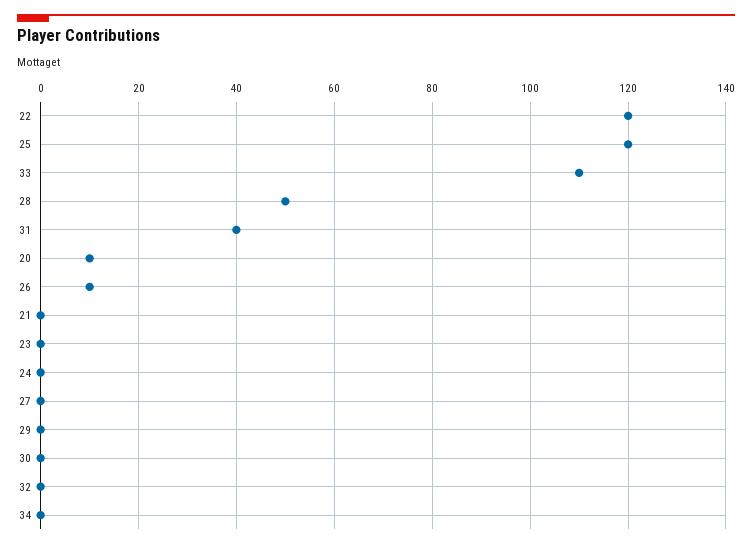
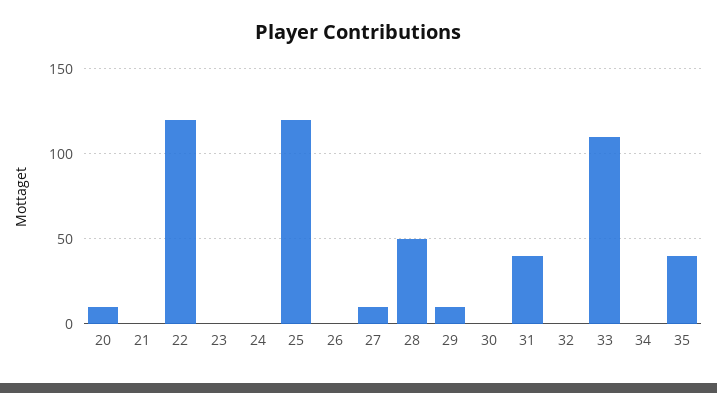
  {
    "22": 120,
    "25": 120,
    "33": 110,
    "28": 50,
    "31": 40,
    "20": 10,
-   "26": 10,
+   "26": 0,
    "21": 0,
    "23": 0,
    "24": 0,
-   "27": 0,
+   "27": 10,
-   "29": 0,
+   "29": 10,
    "30": 0,
    "32": 0,
-   "34": 0
+   "34": 0,
+   "35": 40
  }

